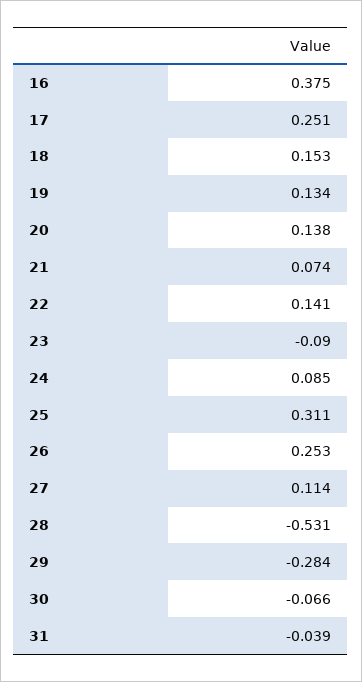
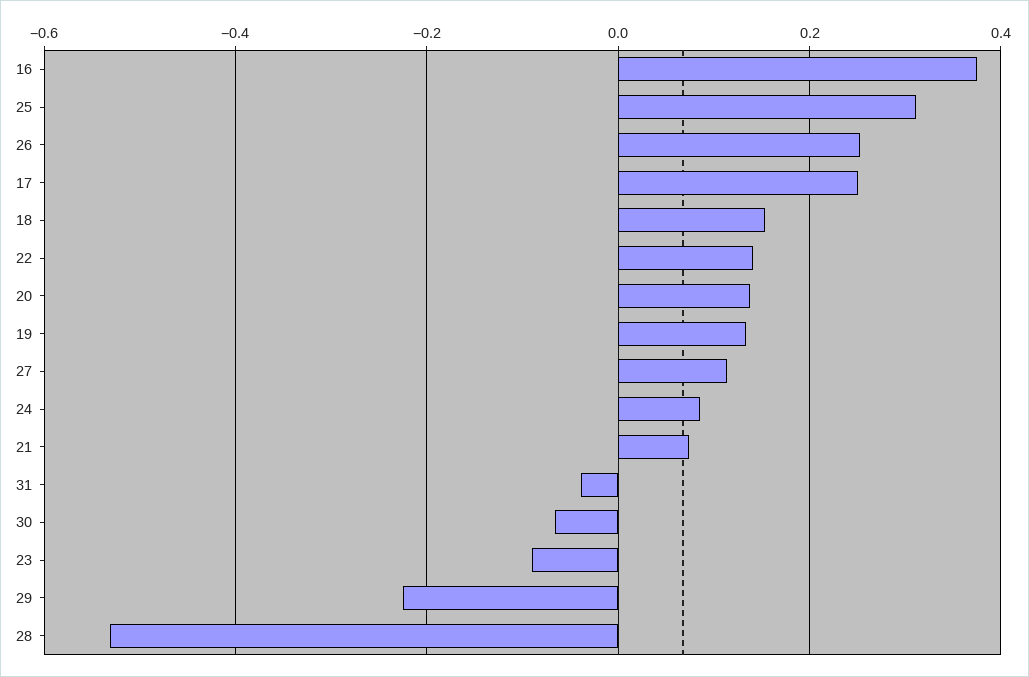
  {
    "16": 0.375,
    "17": 0.251,
    "18": 0.153,
    "19": 0.134,
    "20": 0.138,
    "21": 0.074,
    "22": 0.141,
    "23": -0.09,
    "24": 0.085,
    "25": 0.311,
    "26": 0.253,
    "27": 0.114,
    "28": -0.531,
-   "29": -0.284,
+   "29": -0.22,
    "30": -0.066,
    "31": -0.039
  }

